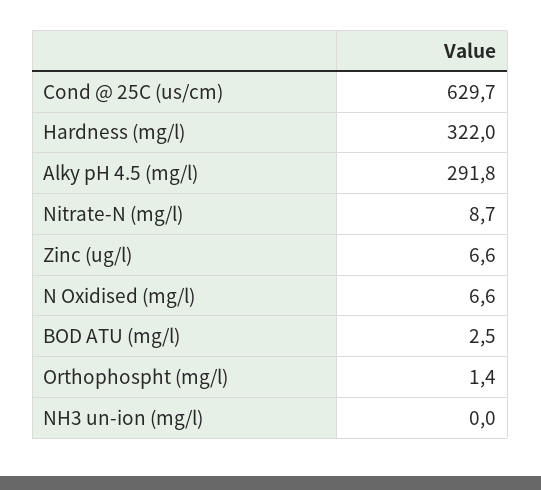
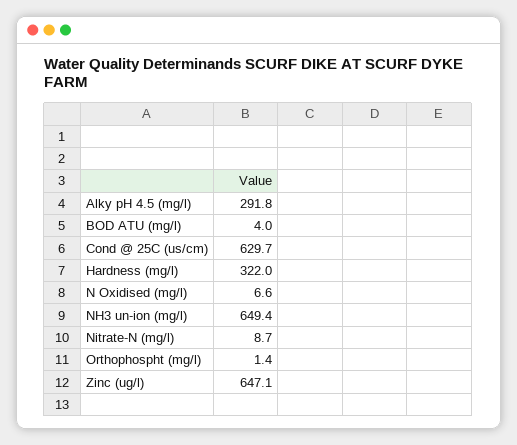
  {
    "Cond @ 25C (us/cm)": 629.7,
    "Hardness (mg/l)": 322,
    "Alky pH 4.5 (mg/l)": 291.8,
    "Nitrate-N (mg/l)": 8.7,
-   "Zinc (ug/l)": 6.6,
+   "Zinc (ug/l)": 647.1,
    "N Oxidised (mg/l)": 6.6,
-   "BOD ATU (mg/l)": 2.5,
+   "BOD ATU (mg/l)": 4,
    "Orthophospht (mg/l)": 1.4,
-   "NH3 un-ion (mg/l)": 0
+   "NH3 un-ion (mg/l)": 649.4
  }

